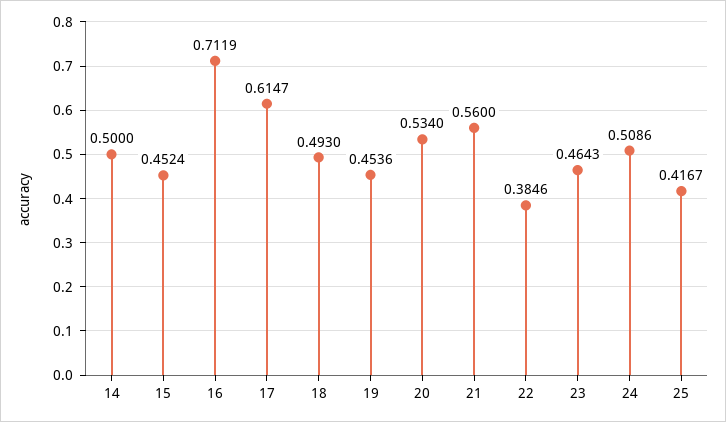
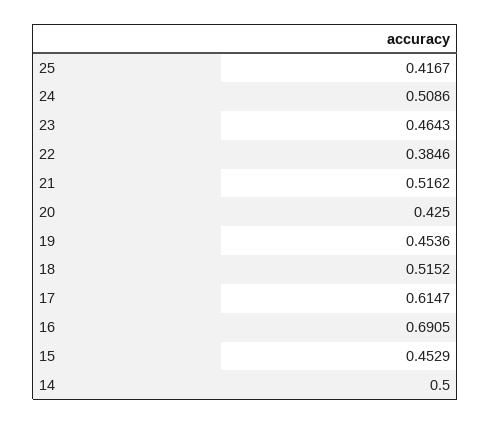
  {
    "14": 0.5,
-   "15": 0.4524,
+   "15": 0.4529,
-   "16": 0.7119,
+   "16": 0.6905,
    "17": 0.6147,
-   "18": 0.493,
+   "18": 0.5152,
    "19": 0.4536,
-   "20": 0.534,
+   "20": 0.425,
-   "21": 0.56,
+   "21": 0.5162,
    "22": 0.3846,
    "23": 0.4643,
    "24": 0.5086,
    "25": 0.4167
  }

